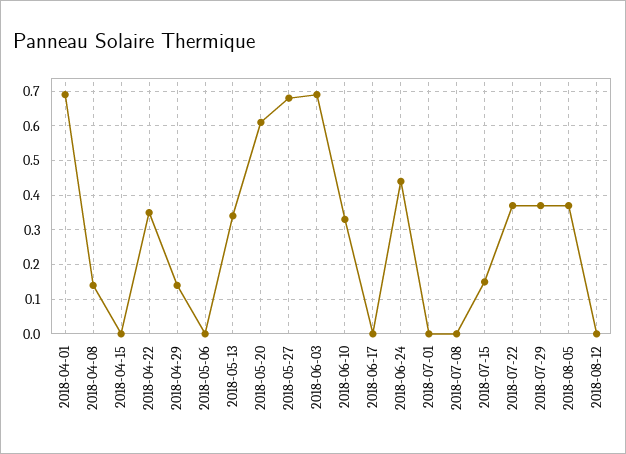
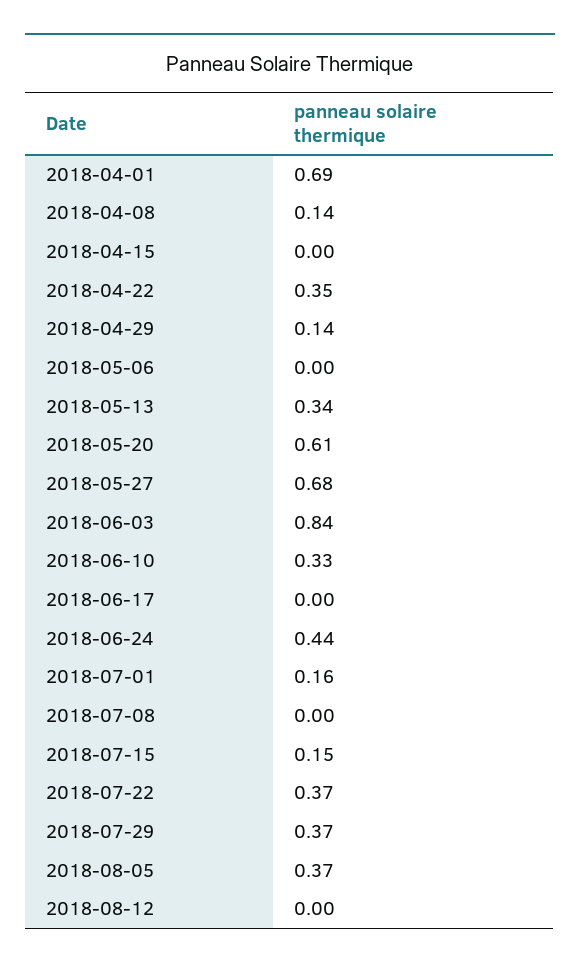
  {
    "2018-04-01": 0.69,
    "2018-04-08": 0.14,
    "2018-04-15": 0,
    "2018-04-22": 0.35,
    "2018-04-29": 0.14,
    "2018-05-06": 0,
    "2018-05-13": 0.34,
    "2018-05-20": 0.61,
    "2018-05-27": 0.68,
-   "2018-06-03": 0.7,
+   "2018-06-03": 0.84,
    "2018-06-10": 0.33,
    "2018-06-17": 0,
    "2018-06-24": 0.44,
-   "2018-07-01": 0,
+   "2018-07-01": 0.16,
    "2018-07-08": 0,
    "2018-07-15": 0.15,
    "2018-07-22": 0.37,
    "2018-07-29": 0.37,
    "2018-08-05": 0.37,
    "2018-08-12": 0
  }

